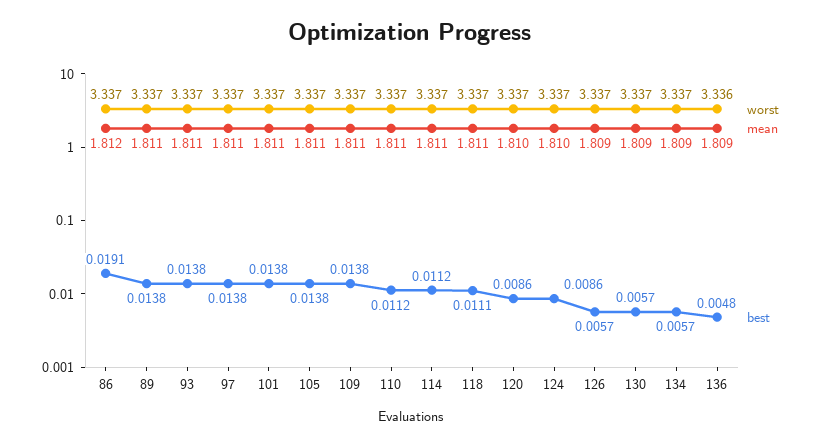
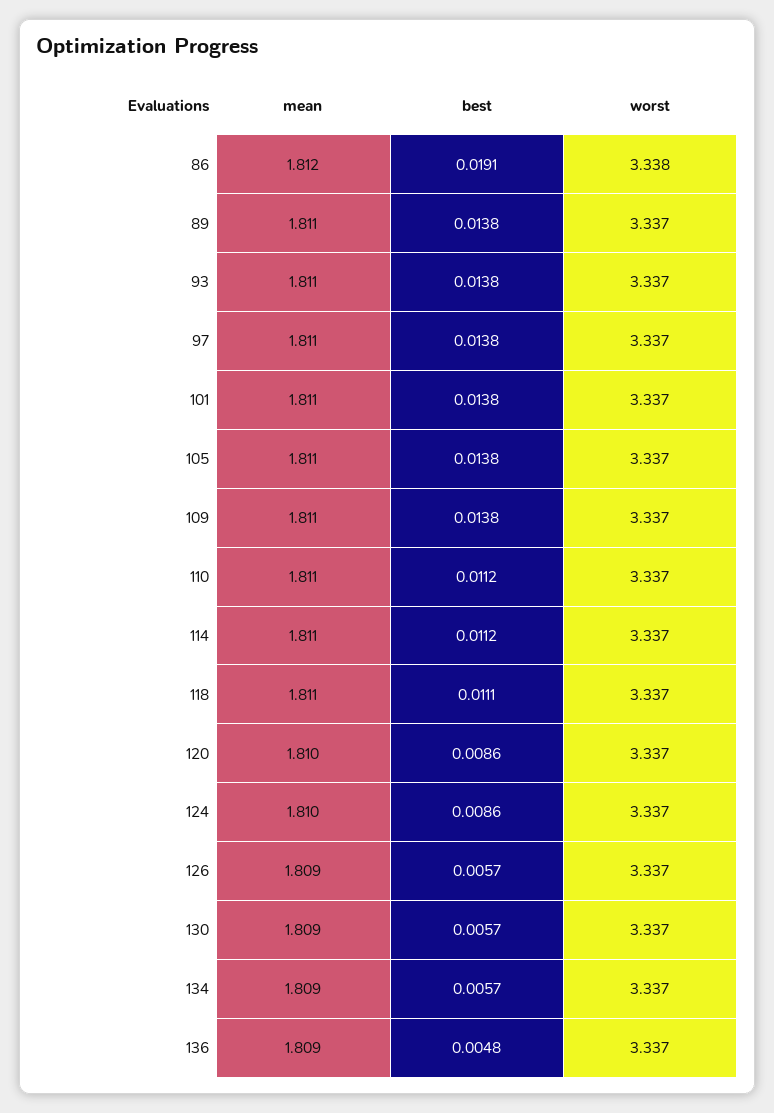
  {
    "worst": {
-     "86": 3.337,
+     "86": 3.338,
      "89": 3.337,
      "93": 3.337,
      "97": 3.337,
      "101": 3.337,
      "105": 3.337,
      "109": 3.337,
      "110": 3.337,
      "114": 3.337,
      "118": 3.337,
      "120": 3.337,
      "124": 3.337,
      "126": 3.337,
      "130": 3.337,
      "134": 3.337,
-     "136": 3.336
+     "136": 3.337
    },
    "mean": {
      "86": 1.812,
      "89": 1.811,
      "93": 1.811,
      "97": 1.811,
      "101": 1.811,
      "105": 1.811,
      "109": 1.811,
      "110": 1.811,
      "114": 1.811,
      "118": 1.811,
      "120": 1.81,
      "124": 1.81,
      "126": 1.809,
      "130": 1.809,
      "134": 1.809,
      "136": 1.809
    },
    "best": {
      "86": 0.0191,
      "89": 0.0138,
      "93": 0.0138,
      "97": 0.0138,
      "101": 0.0138,
      "105": 0.0138,
      "109": 0.0138,
      "110": 0.0112,
      "114": 0.0112,
      "118": 0.0111,
      "120": 0.0086,
      "124": 0.0086,
      "126": 0.0057,
      "130": 0.0057,
      "134": 0.0057,
      "136": 0.0048
    }
  }

